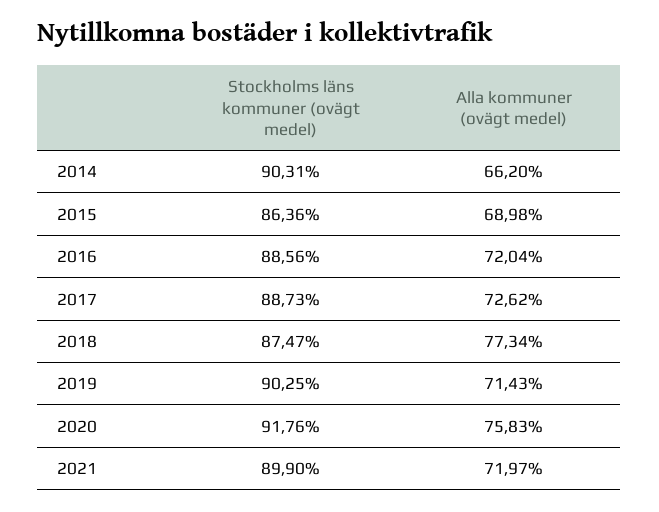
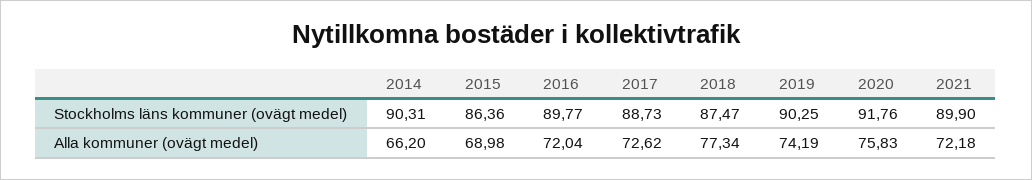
  {
    "Stockholms läns kommuner (ovägt medel)": {
      "2014": 90.31,
      "2015": 86.36,
-     "2016": 88.56,
+     "2016": 89.77,
      "2017": 88.73,
      "2018": 87.47,
      "2019": 90.25,
      "2020": 91.76,
      "2021": 89.9
    },
    "Alla kommuner (ovägt medel)": {
      "2014": 66.2,
      "2015": 68.98,
      "2016": 72.04,
      "2017": 72.62,
      "2018": 77.34,
-     "2019": 71.43,
+     "2019": 74.19,
      "2020": 75.83,
-     "2021": 71.97
+     "2021": 72.18
    }
  }

